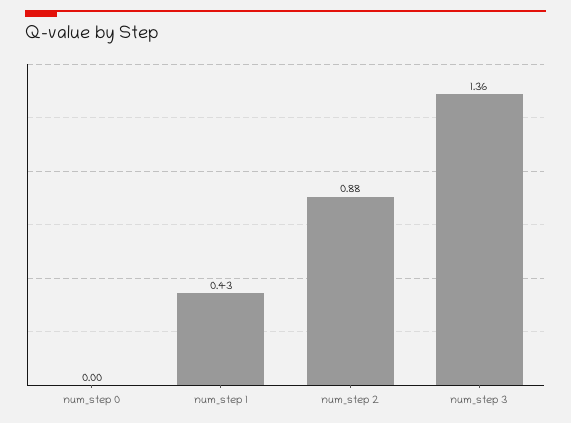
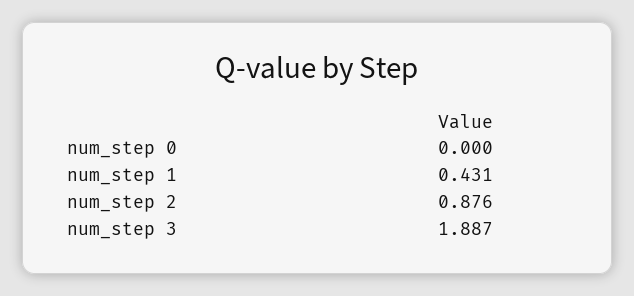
  {
    "num_step 0": 0,
    "num_step 1": 0.431,
    "num_step 2": 0.876,
-   "num_step 3": 1.36
+   "num_step 3": 1.887
  }

